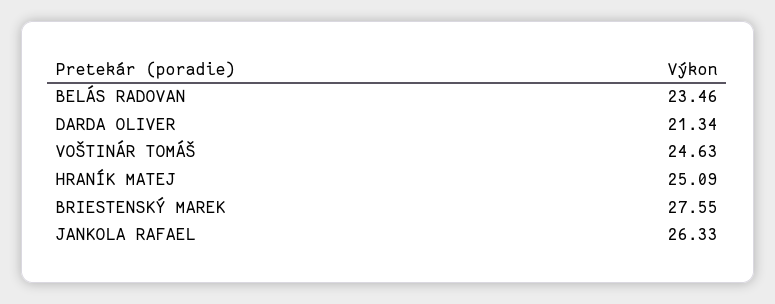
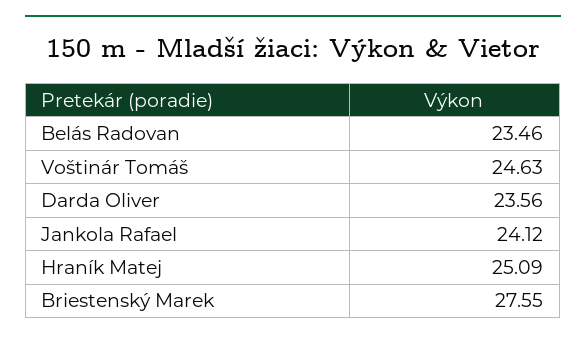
  {
    "BELÁS RADOVAN": 23.46,
-   "DARDA OLIVER": 21.34,
+   "DARDA OLIVER": 23.56,
    "VOŠTINÁR TOMÁŠ": 24.63,
    "HRANÍK MATEJ": 25.09,
    "BRIESTENSKÝ MAREK": 27.55,
-   "JANKOLA RAFAEL": 26.33
+   "JANKOLA RAFAEL": 24.12
  }

